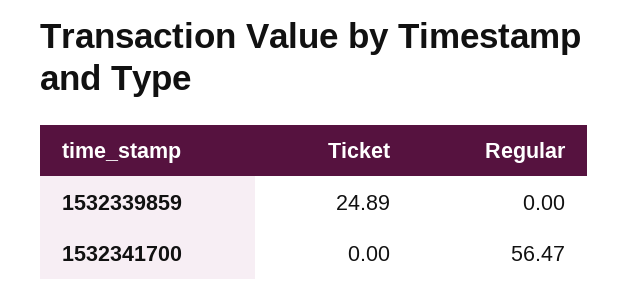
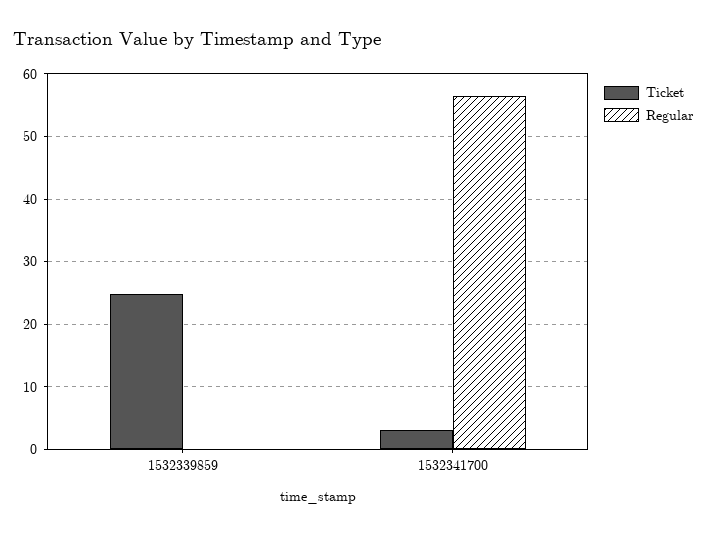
  {
    "Ticket": {
      "1532339859": 24.89,
-     "1532341700": 0
+     "1532341700": 3
    },
    "Regular": {
      "1532339859": 0,
      "1532341700": 56.47
    }
  }

